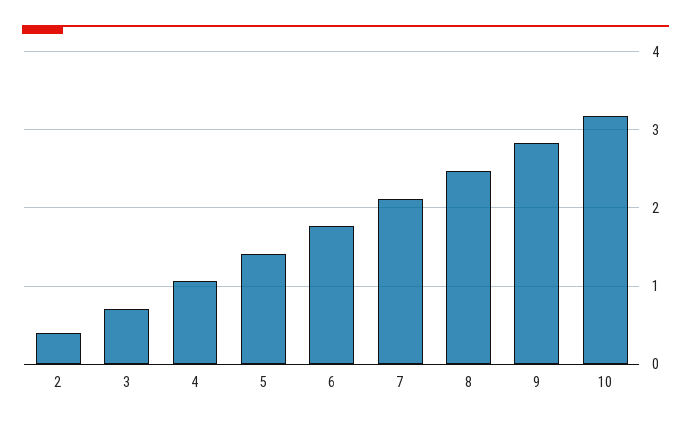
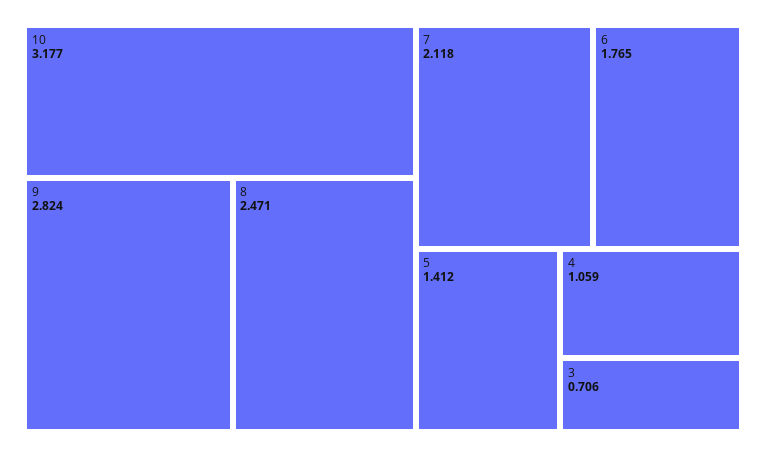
  {
-   "2": 0.4,
    "3": 0.706,
    "4": 1.059,
    "5": 1.412,
    "6": 1.765,
    "7": 2.118,
    "8": 2.471,
    "9": 2.824,
    "10": 3.177
  }

